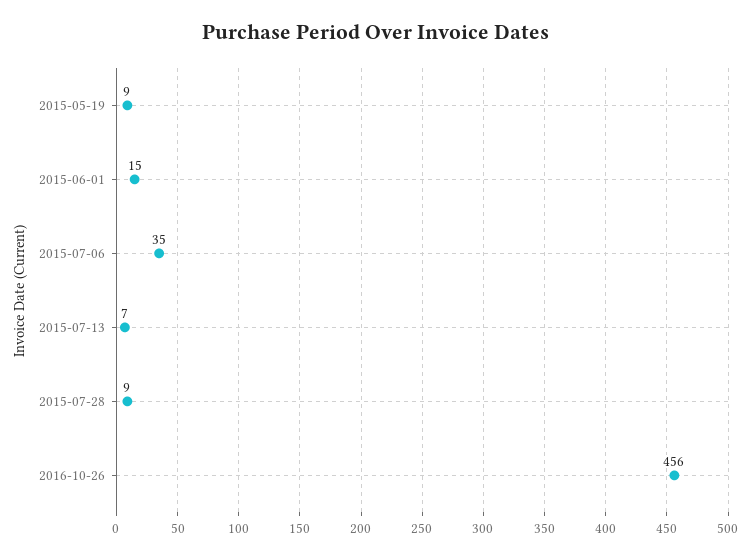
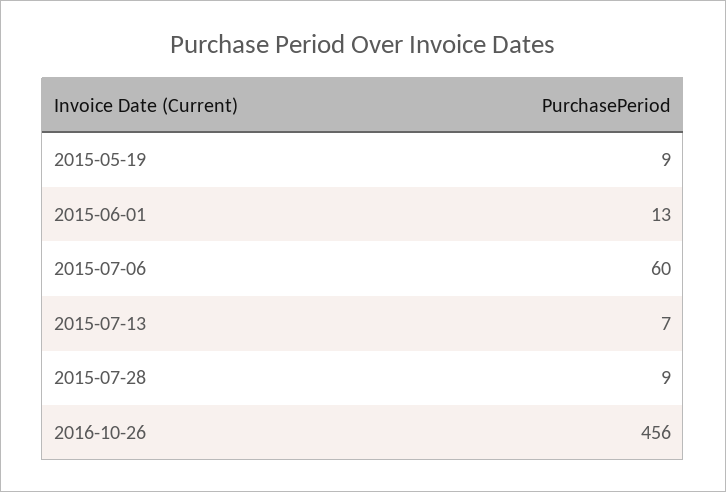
  {
    "2015-05-19": 9,
-   "2015-06-01": 15,
+   "2015-06-01": 13,
-   "2015-07-06": 35,
+   "2015-07-06": 60,
    "2015-07-13": 7,
    "2015-07-28": 9,
    "2016-10-26": 456
  }

